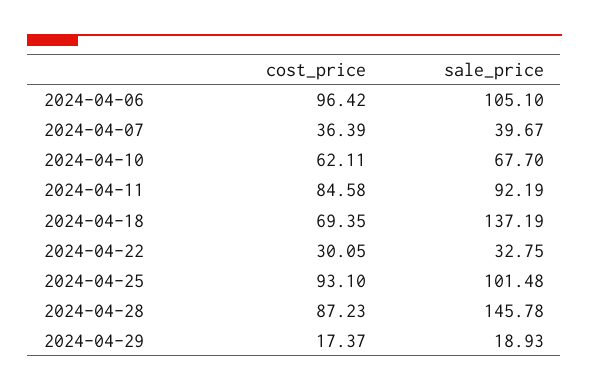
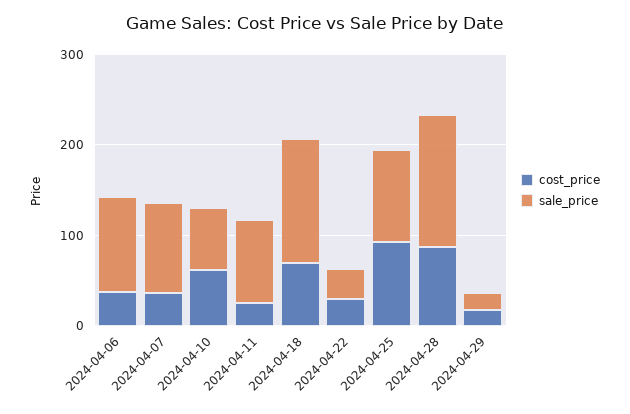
  {
    "cost_price": {
-     "2024-04-06": 96.42,
+     "2024-04-06": 40,
      "2024-04-07": 36.39,
      "2024-04-10": 62.11,
-     "2024-04-11": 84.58,
+     "2024-04-11": 20,
      "2024-04-18": 69.35,
      "2024-04-22": 30.05,
      "2024-04-25": 93.1,
      "2024-04-28": 87.23,
      "2024-04-29": 17.37
    },
    "sale_price": {
      "2024-04-06": 105.1,
-     "2024-04-07": 39.67,
+     "2024-04-07": 100,
      "2024-04-10": 67.7,
      "2024-04-11": 92.19,
      "2024-04-18": 137.19,
      "2024-04-22": 32.75,
      "2024-04-25": 101.48,
      "2024-04-28": 145.78,
      "2024-04-29": 18.93
    }
  }

